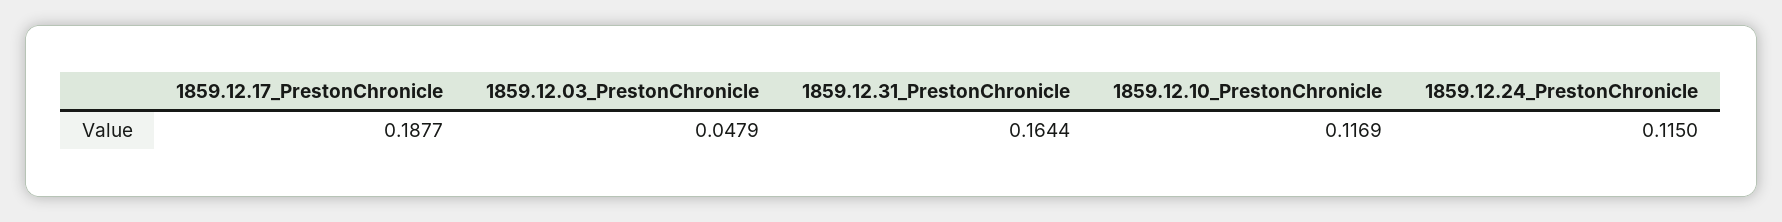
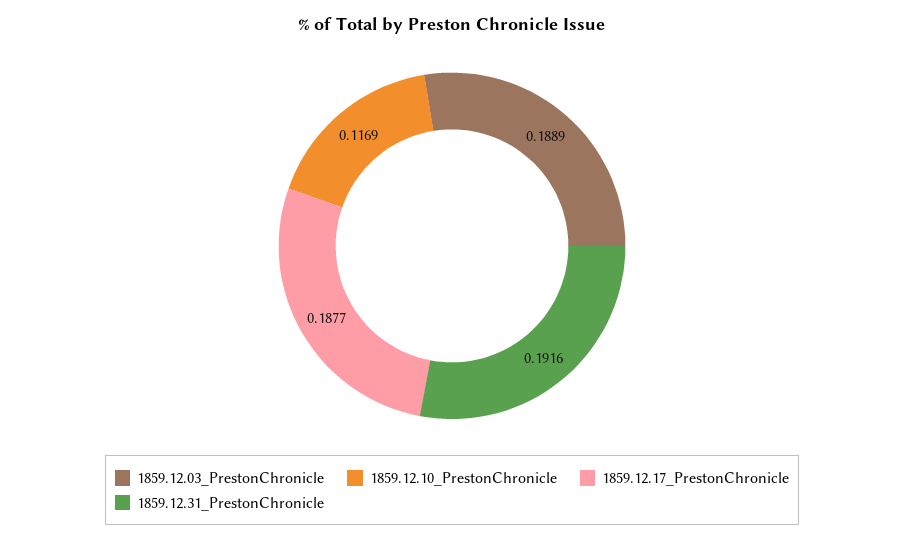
  {
    "1859.12.17_PrestonChronicle": 0.1877,
-   "1859.12.03_PrestonChronicle": 0.0479,
+   "1859.12.03_PrestonChronicle": 0.1889,
-   "1859.12.31_PrestonChronicle": 0.1644,
+   "1859.12.31_PrestonChronicle": 0.1916,
-   "1859.12.10_PrestonChronicle": 0.1169,
+   "1859.12.10_PrestonChronicle": 0.1169
-   "1859.12.24_PrestonChronicle": 0.115
  }

